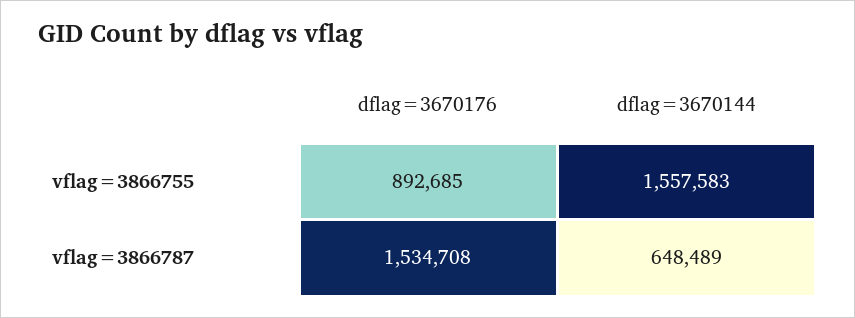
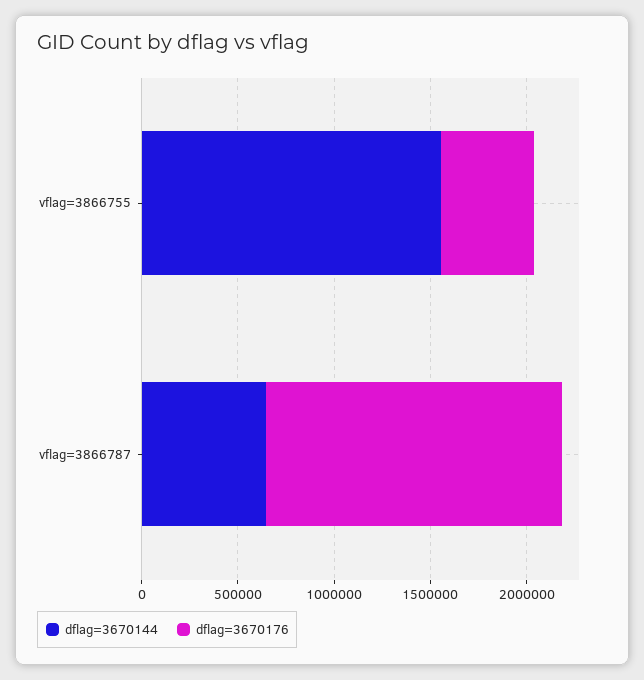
  {
    "dflag=3670176": {
-     "vflag=3866755": 892685,
+     "vflag=3866755": 500000,
      "vflag=3866787": 1534708
    },
    "dflag=3670144": {
      "vflag=3866755": 1557583,
      "vflag=3866787": 648489
    }
  }

